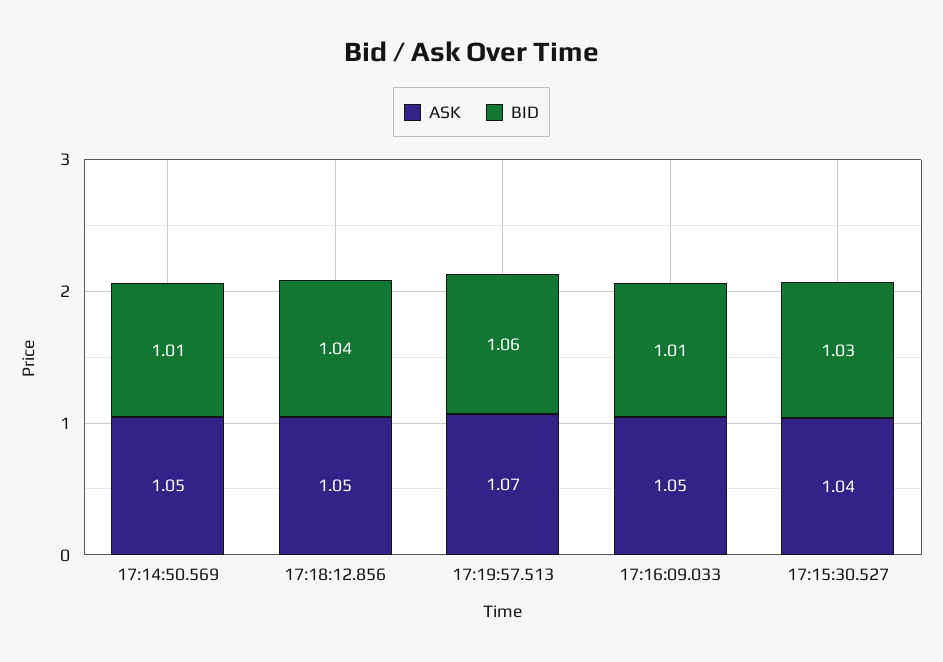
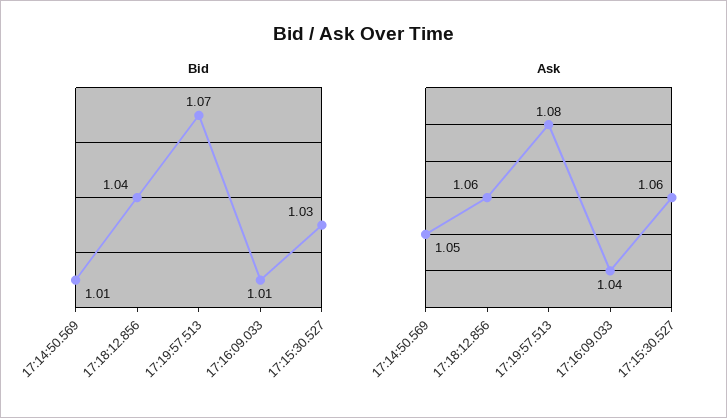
  {
    "ASK": {
      "17:14:50.569": 1.05,
-     "17:18:12.856": 1.05,
+     "17:18:12.856": 1.06,
-     "17:19:57.513": 1.07,
+     "17:19:57.513": 1.08,
-     "17:16:09.033": 1.05,
+     "17:16:09.033": 1.04,
-     "17:15:30.527": 1.04
+     "17:15:30.527": 1.06
    },
    "BID": {
      "17:14:50.569": 1.01,
      "17:18:12.856": 1.04,
-     "17:19:57.513": 1.06,
+     "17:19:57.513": 1.07,
      "17:16:09.033": 1.01,
      "17:15:30.527": 1.03
    }
  }

